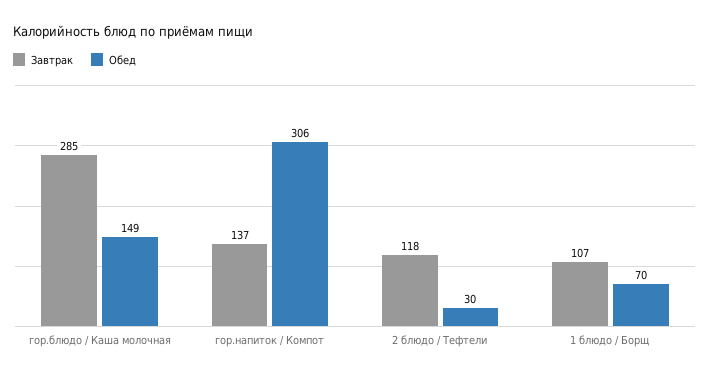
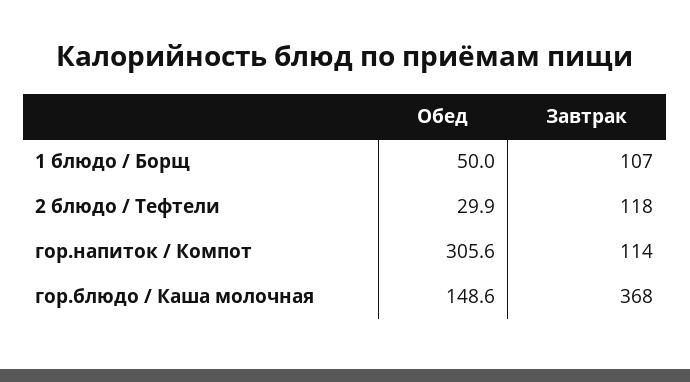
  {
    "Завтрак": {
-     "гор.блюдо / Каша молочная": 285,
+     "гор.блюдо / Каша молочная": 368,
-     "гор.напиток / Компот": 137,
+     "гор.напиток / Компот": 114,
      "2 блюдо / Тефтели": 118,
      "1 блюдо / Борщ": 107
    },
    "Обед": {
      "гор.блюдо / Каша молочная": 148.6,
      "гор.напиток / Компот": 305.6,
      "2 блюдо / Тефтели": 29.9,
-     "1 блюдо / Борщ": 70
+     "1 блюдо / Борщ": 50
    }
  }

